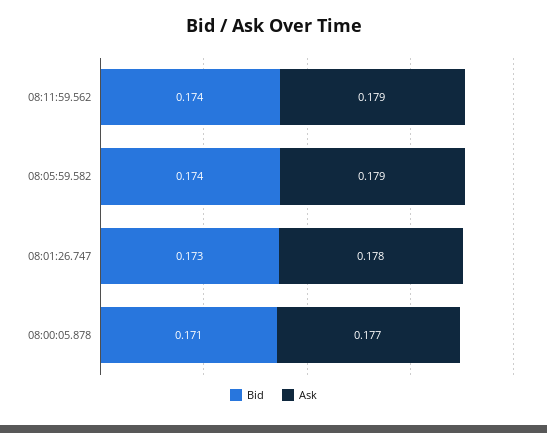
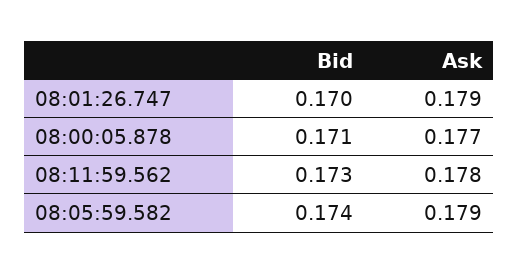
  {
    "Bid": {
-     "08:11:59.562": 0.174,
+     "08:11:59.562": 0.173,
      "08:05:59.582": 0.174,
-     "08:01:26.747": 0.173,
+     "08:01:26.747": 0.17,
      "08:00:05.878": 0.171
    },
    "Ask": {
-     "08:11:59.562": 0.179,
+     "08:11:59.562": 0.178,
      "08:05:59.582": 0.179,
-     "08:01:26.747": 0.178,
+     "08:01:26.747": 0.179,
      "08:00:05.878": 0.177
    }
  }

